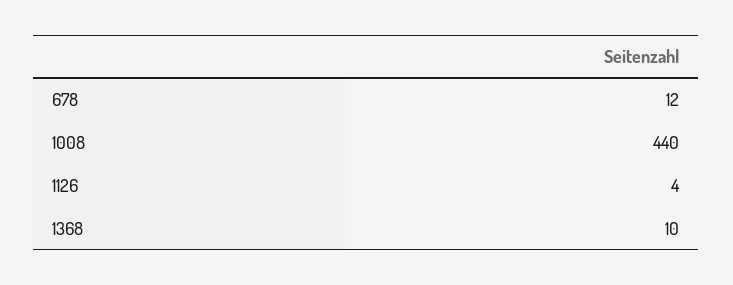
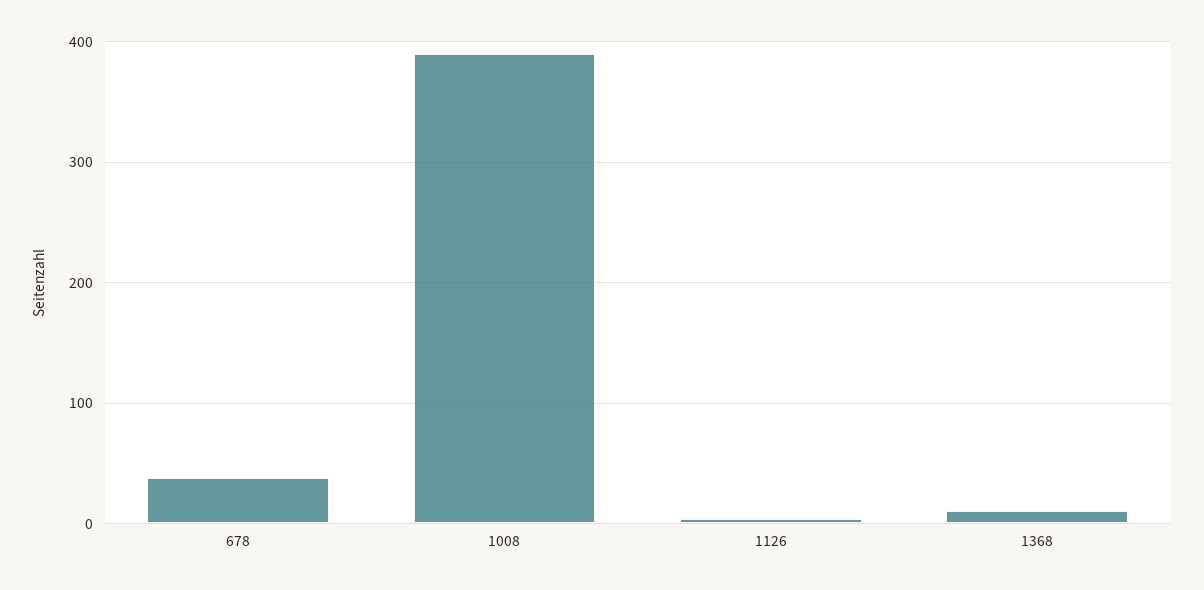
  {
-   "678": 12,
+   "678": 40,
-   "1008": 440,
+   "1008": 390,
    "1126": 4,
    "1368": 10
  }

